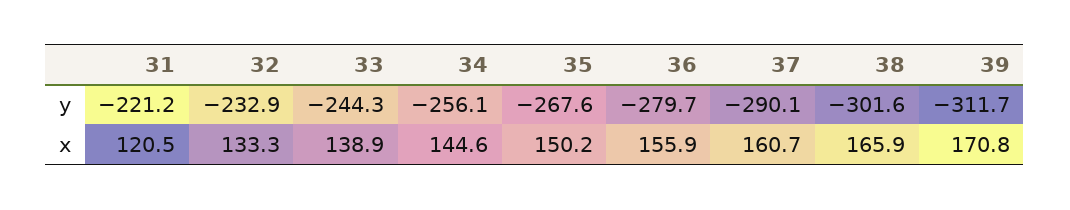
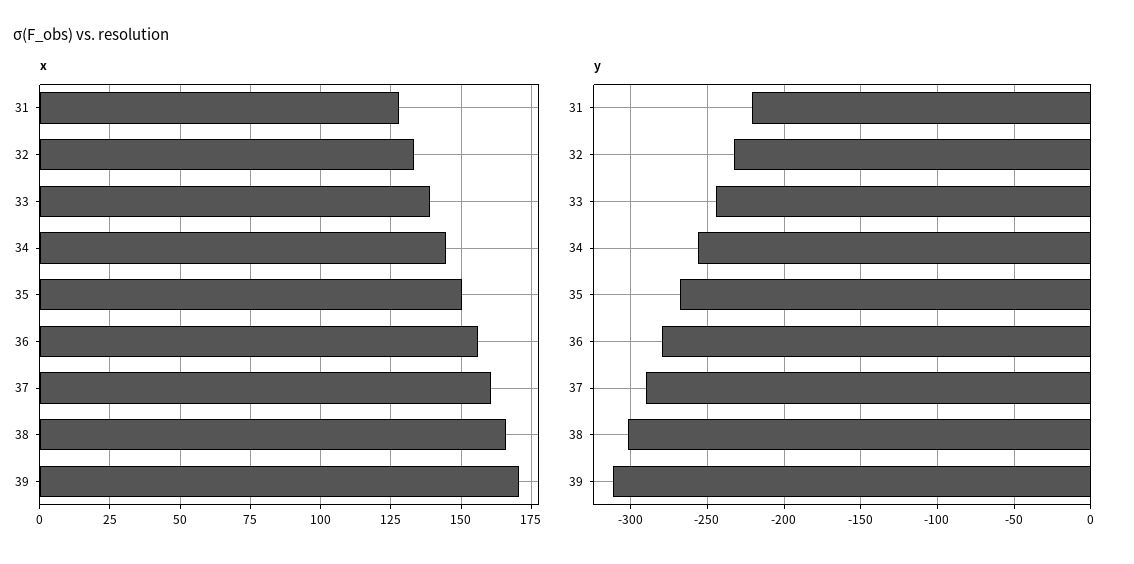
  {
    "y": {
      "31": -221.2,
      "32": -232.9,
      "33": -244.3,
      "34": -256.1,
      "35": -267.6,
      "36": -279.7,
      "37": -290.1,
      "38": -301.6,
      "39": -311.7
    },
    "x": {
-     "31": 120.5,
+     "31": 127.5,
      "32": 133.3,
      "33": 138.9,
      "34": 144.6,
      "35": 150.2,
      "36": 155.9,
      "37": 160.7,
      "38": 165.9,
      "39": 170.8
    }
  }

